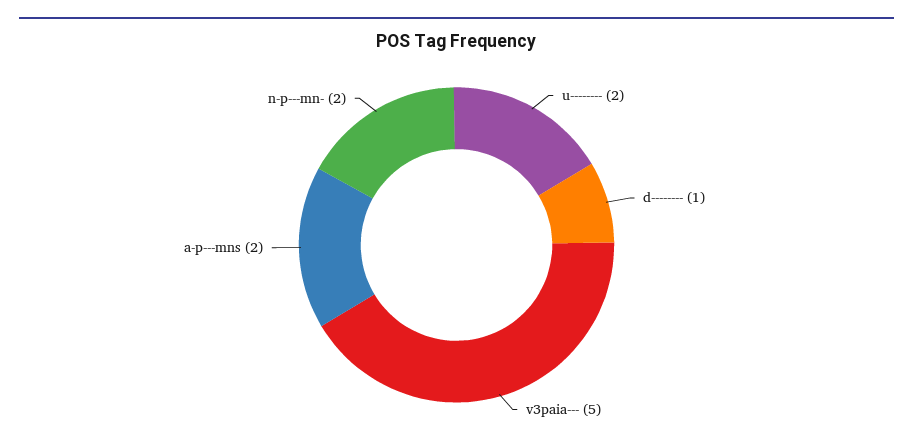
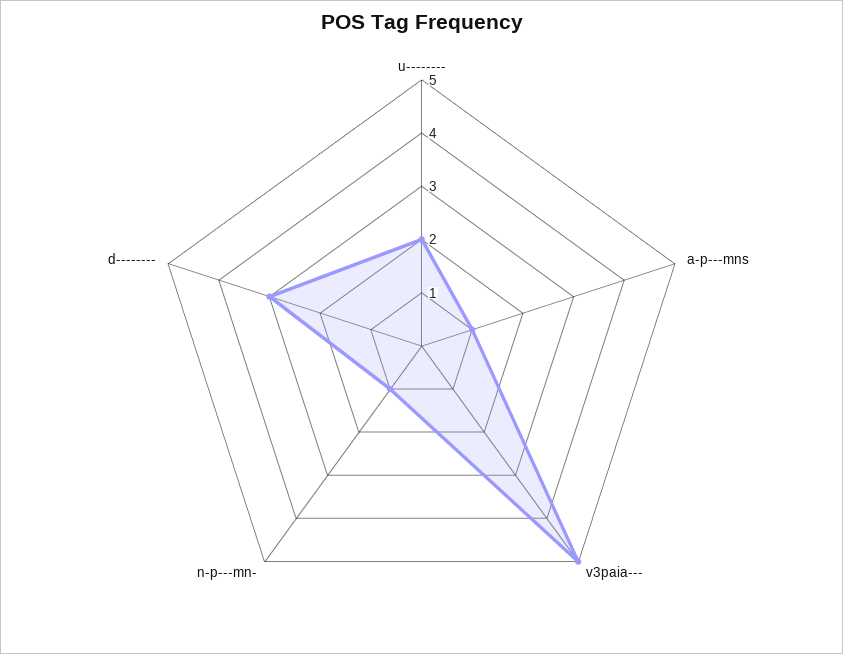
  {
    "u--------": 2,
-   "d--------": 1,
+   "d--------": 3,
    "v3paia---": 5,
-   "a-p---mns": 2,
+   "a-p---mns": 1,
-   "n-p---mn-": 2
+   "n-p---mn-": 1
  }

